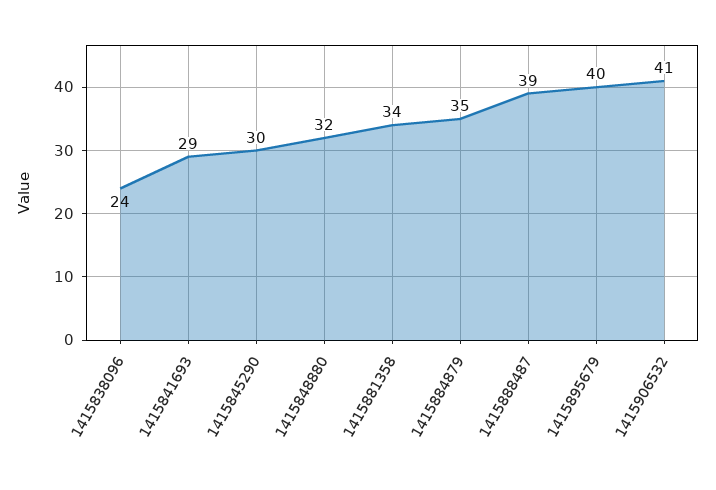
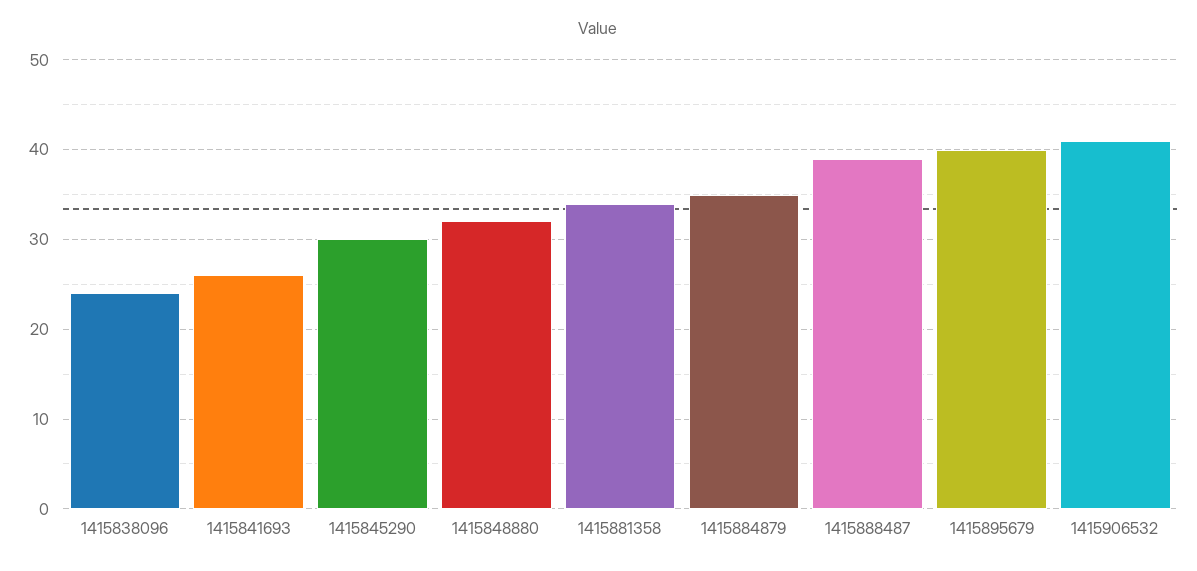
  {
    "1415838096": 24,
-   "1415841693": 29,
+   "1415841693": 26,
    "1415845290": 30,
    "1415848880": 32,
    "1415881358": 34,
    "1415884879": 35,
    "1415888487": 39,
    "1415895679": 40,
    "1415906532": 41
  }

